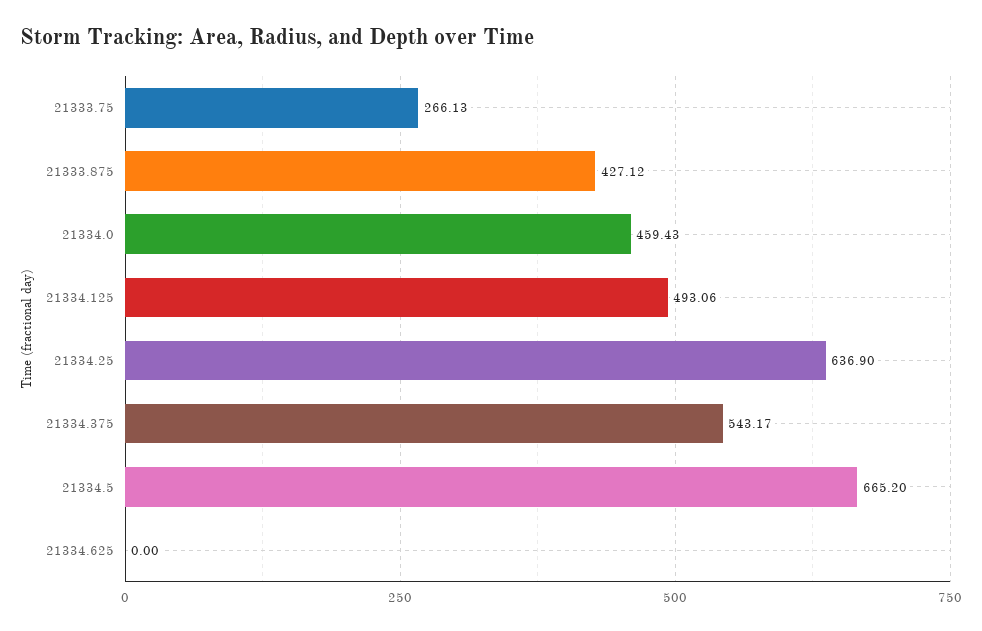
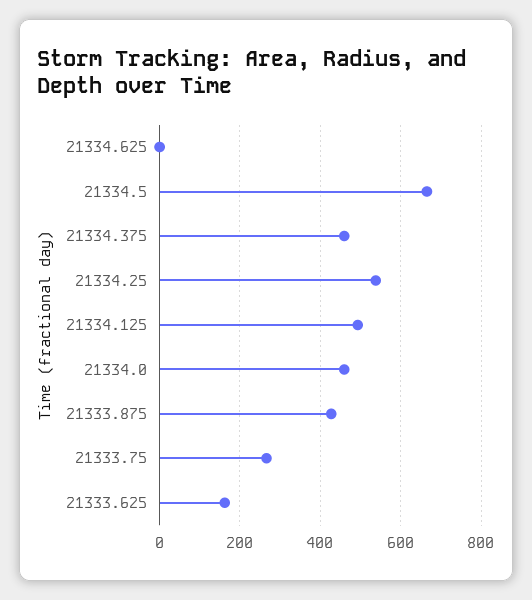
  {
    "21333.75": 266.13,
    "21333.875": 427.12,
    "21334.0": 459.43,
    "21334.125": 493.06,
-   "21334.25": 636.9,
+   "21334.25": 540,
-   "21334.375": 543.17,
+   "21334.375": 460,
    "21334.5": 665.2,
-   "21334.625": 0
+   "21334.625": 0,
+   "21333.625": 160
  }

